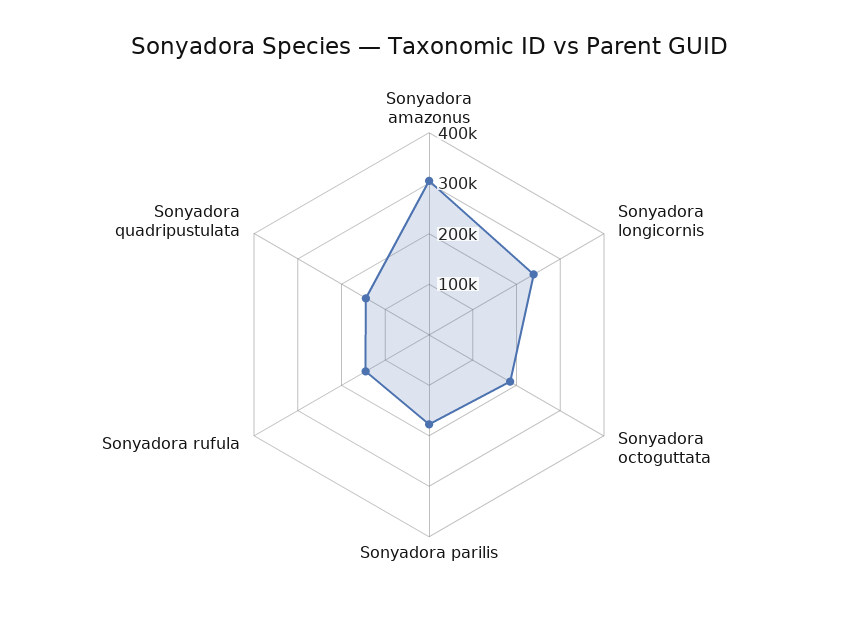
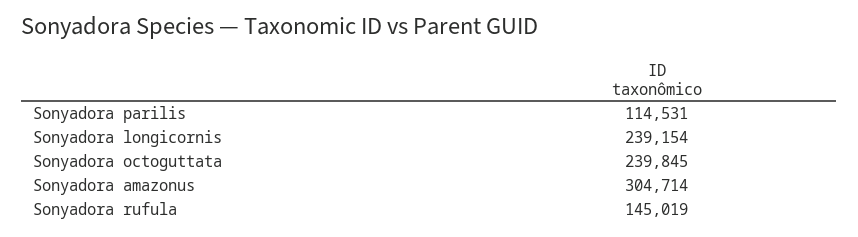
  {
    "Sonyadora amazonus": 304714,
    "Sonyadora longicornis": 239154,
-   "Sonyadora octoguttata": 180000,
+   "Sonyadora octoguttata": 239845,
-   "Sonyadora parilis": 180000,
+   "Sonyadora parilis": 114531,
-   "Sonyadora rufula": 145019,
+   "Sonyadora rufula": 145019
-   "Sonyadora quadripustulata": 140000
  }

